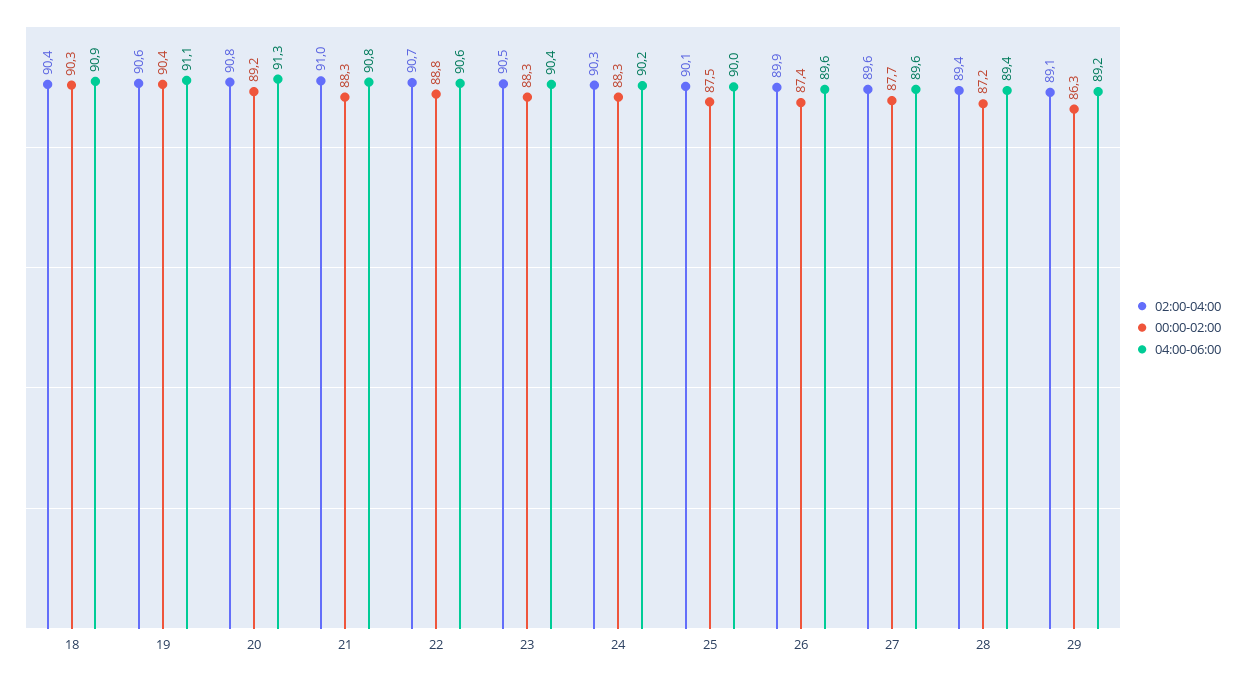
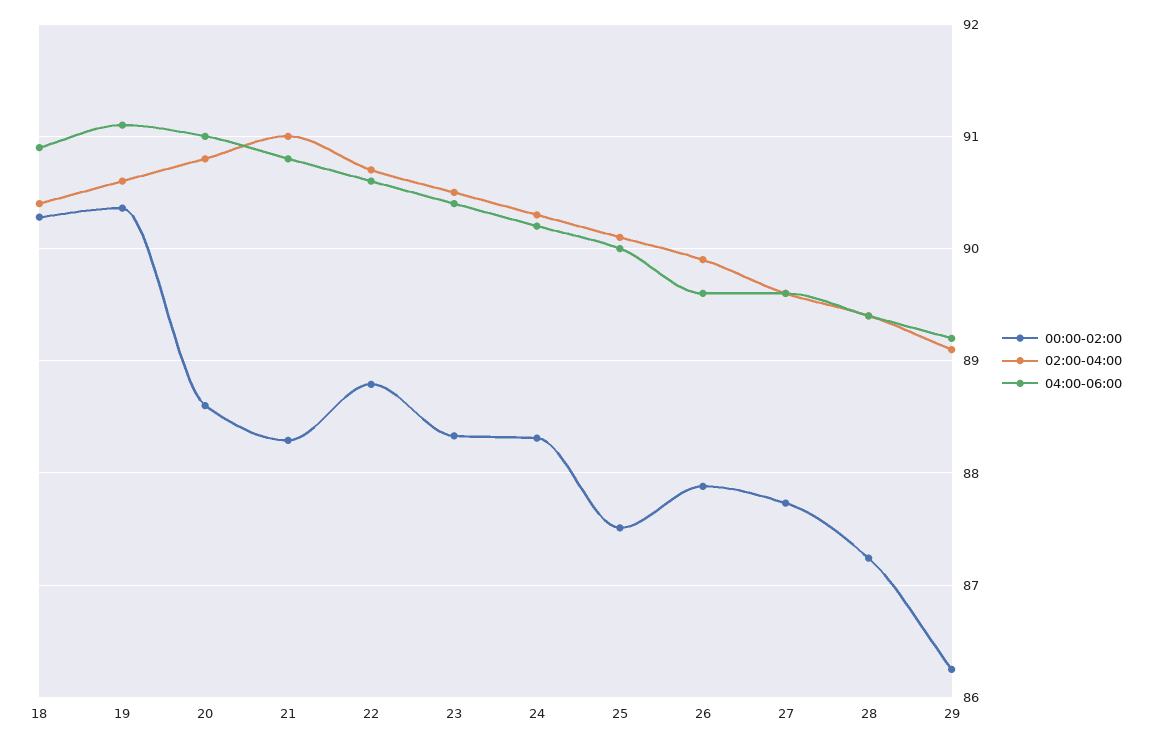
  {
    "02:00-04:00": {
      "18": 90.4,
      "19": 90.6,
      "20": 90.8,
      "21": 91,
      "22": 90.7,
      "23": 90.5,
      "24": 90.3,
      "25": 90.1,
      "26": 89.9,
      "27": 89.6,
      "28": 89.4,
      "29": 89.1
    },
    "00:00-02:00": {
      "18": 90.3,
      "19": 90.4,
-     "20": 89.2,
+     "20": 88.6,
      "21": 88.3,
      "22": 88.8,
      "23": 88.3,
      "24": 88.3,
      "25": 87.5,
-     "26": 87.4,
+     "26": 87.9,
      "27": 87.7,
      "28": 87.2,
      "29": 86.3
    },
    "04:00-06:00": {
      "18": 90.9,
      "19": 91.1,
-     "20": 91.3,
+     "20": 91,
      "21": 90.8,
      "22": 90.6,
      "23": 90.4,
      "24": 90.2,
      "25": 90,
      "26": 89.6,
      "27": 89.6,
      "28": 89.4,
      "29": 89.2
    }
  }

